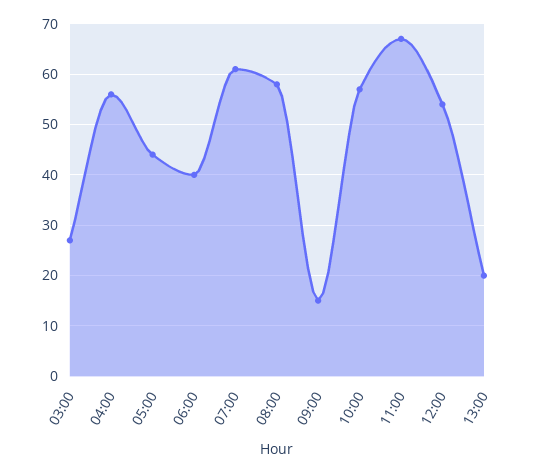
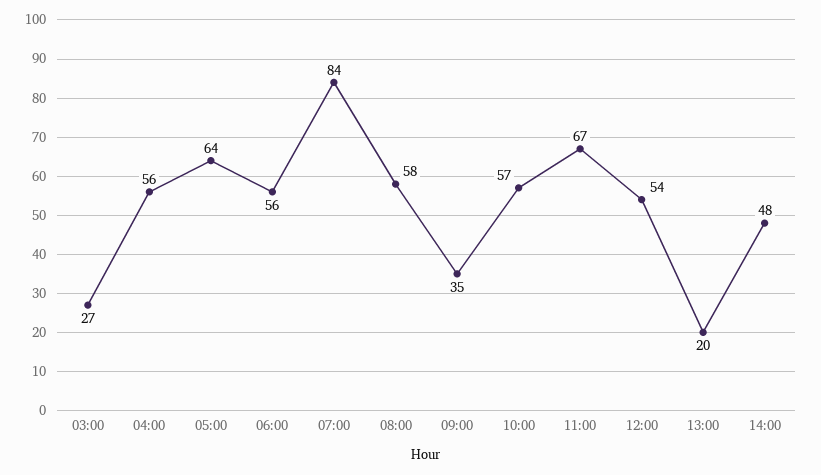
  {
    "03:00": 27,
    "04:00": 56,
-   "05:00": 45,
+   "05:00": 64,
-   "06:00": 40,
+   "06:00": 56,
-   "07:00": 60,
+   "07:00": 84,
    "08:00": 58,
-   "09:00": 15,
+   "09:00": 35,
    "10:00": 57,
    "11:00": 67,
    "12:00": 54,
-   "13:00": 20
+   "13:00": 20,
+   "14:00": 48
  }

